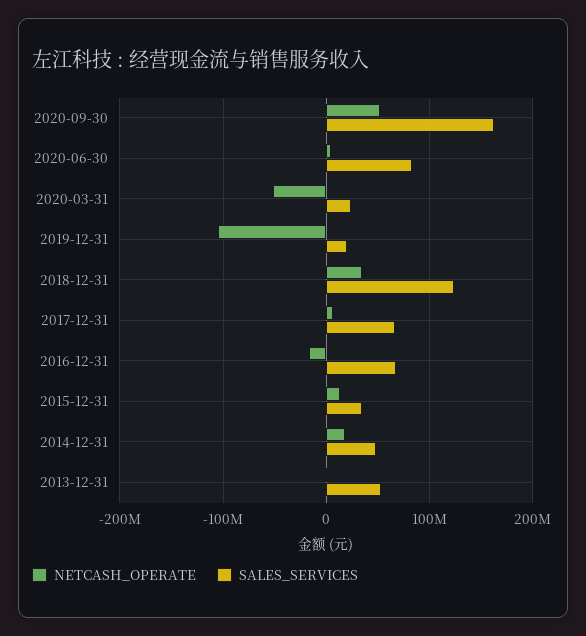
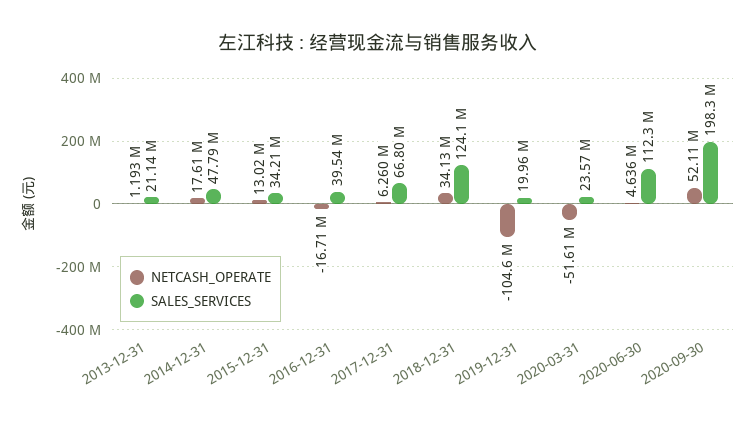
  {
    "NETCASH_OPERATE": {
      "2020-09-30": 52110000,
      "2020-06-30": 4636000,
      "2020-03-31": -51610000,
      "2019-12-31": -104600000,
      "2018-12-31": 34130000,
      "2017-12-31": 6260000,
      "2016-12-31": -16710000,
      "2015-12-31": 13020000,
      "2014-12-31": 17610000,
      "2013-12-31": 1193000
    },
    "SALES_SERVICES": {
-     "2020-09-30": 160000000,
+     "2020-09-30": 198300000,
-     "2020-06-30": 80000000,
+     "2020-06-30": 112300000,
      "2020-03-31": 23570000,
      "2019-12-31": 19960000,
      "2018-12-31": 124100000,
      "2017-12-31": 66800000,
-     "2016-12-31": 70000000,
+     "2016-12-31": 39540000,
      "2015-12-31": 34210000,
      "2014-12-31": 47790000,
-     "2013-12-31": 50000000
+     "2013-12-31": 21140000
    }
  }

